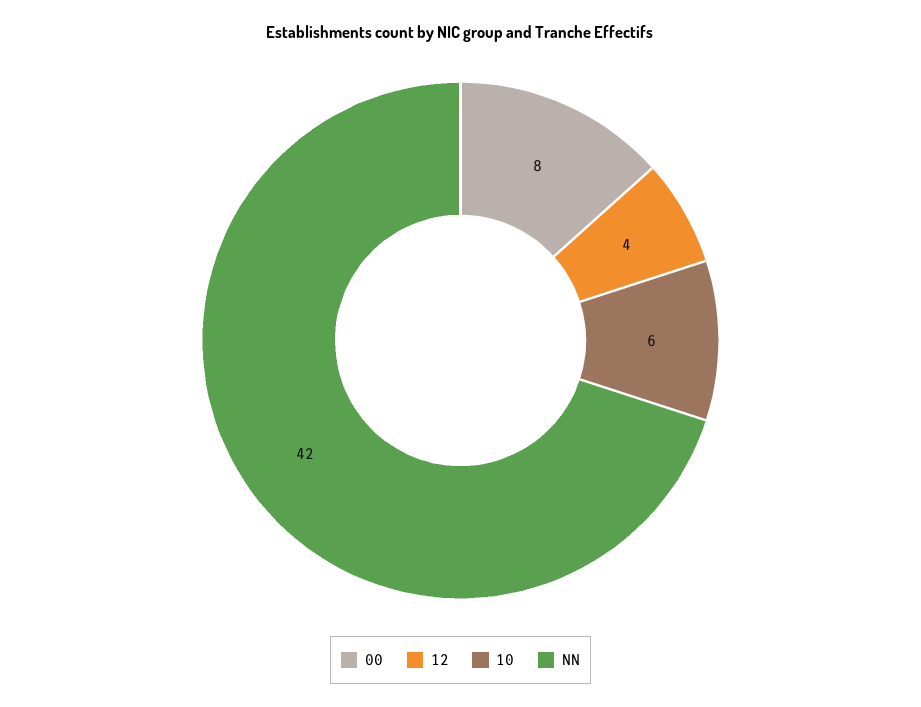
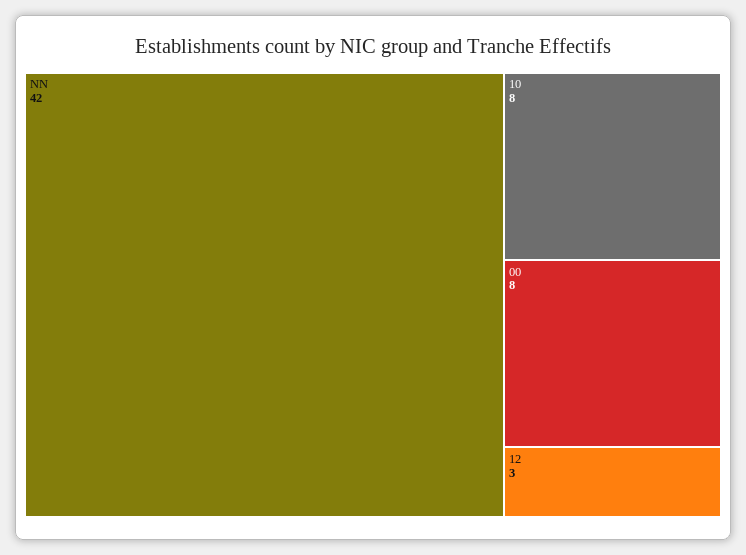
  {
    "00": 8,
-   "12": 4,
+   "12": 3,
-   "10": 6,
+   "10": 8,
    "NN": 42
  }

